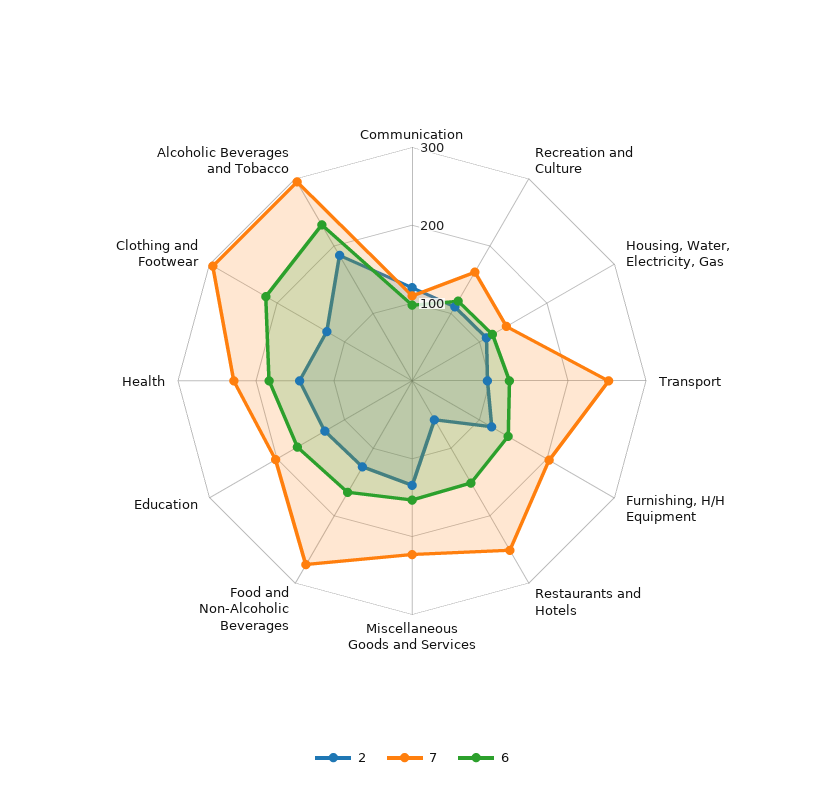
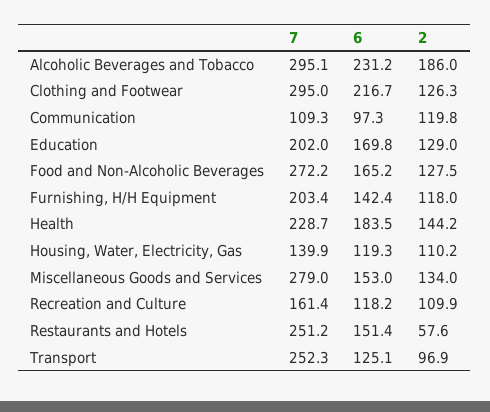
  {
    "2": {
      "Communication": 119.8,
      "Recreation and Culture": 109.9,
      "Housing, Water, Electricity, Gas": 110.2,
      "Transport": 96.9,
      "Furnishing, H/H Equipment": 118,
      "Restaurants and Hotels": 57.6,
      "Miscellaneous Goods and Services": 134,
      "Food and Non-Alcoholic Beverages": 127.5,
      "Education": 129,
      "Health": 144.2,
      "Clothing and Footwear": 126.3,
      "Alcoholic Beverages and Tobacco": 186
    },
    "7": {
      "Communication": 109.3,
      "Recreation and Culture": 161.4,
      "Housing, Water, Electricity, Gas": 139.9,
      "Transport": 252.3,
      "Furnishing, H/H Equipment": 203.4,
      "Restaurants and Hotels": 251.2,
-     "Miscellaneous Goods and Services": 220,
+     "Miscellaneous Goods and Services": 279,
      "Food and Non-Alcoholic Beverages": 272.2,
      "Education": 202,
      "Health": 228.7,
      "Clothing and Footwear": 295,
      "Alcoholic Beverages and Tobacco": 295.1
    },
    "6": {
      "Communication": 97.3,
      "Recreation and Culture": 118.2,
      "Housing, Water, Electricity, Gas": 119.3,
      "Transport": 125.1,
      "Furnishing, H/H Equipment": 142.4,
      "Restaurants and Hotels": 151.4,
      "Miscellaneous Goods and Services": 153,
      "Food and Non-Alcoholic Beverages": 165.2,
      "Education": 169.8,
      "Health": 183.5,
      "Clothing and Footwear": 216.7,
      "Alcoholic Beverages and Tobacco": 231.2
    }
  }

